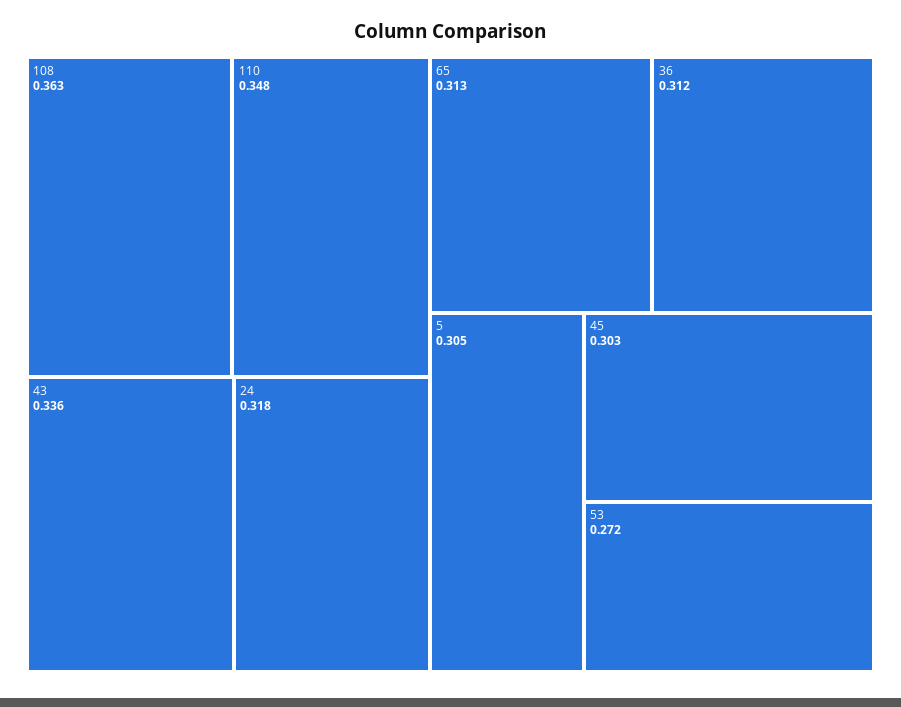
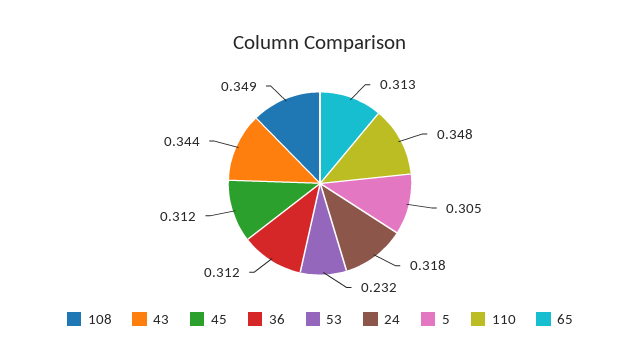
  {
-   "108": 0.363,
+   "108": 0.349,
    "110": 0.348,
-   "43": 0.336,
+   "43": 0.344,
    "24": 0.318,
    "65": 0.313,
    "36": 0.312,
    "5": 0.305,
-   "45": 0.303,
+   "45": 0.312,
-   "53": 0.272
+   "53": 0.232
  }

